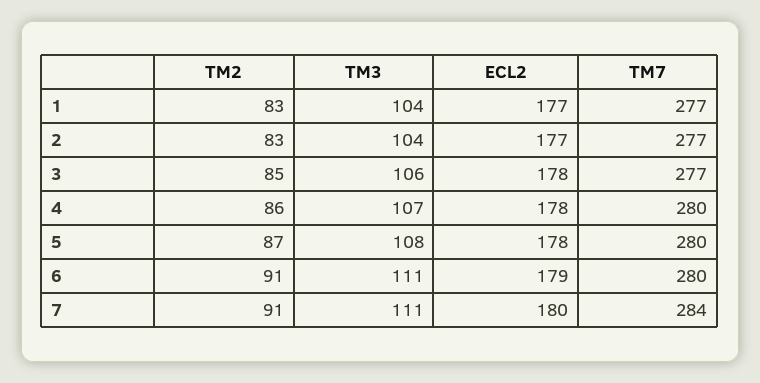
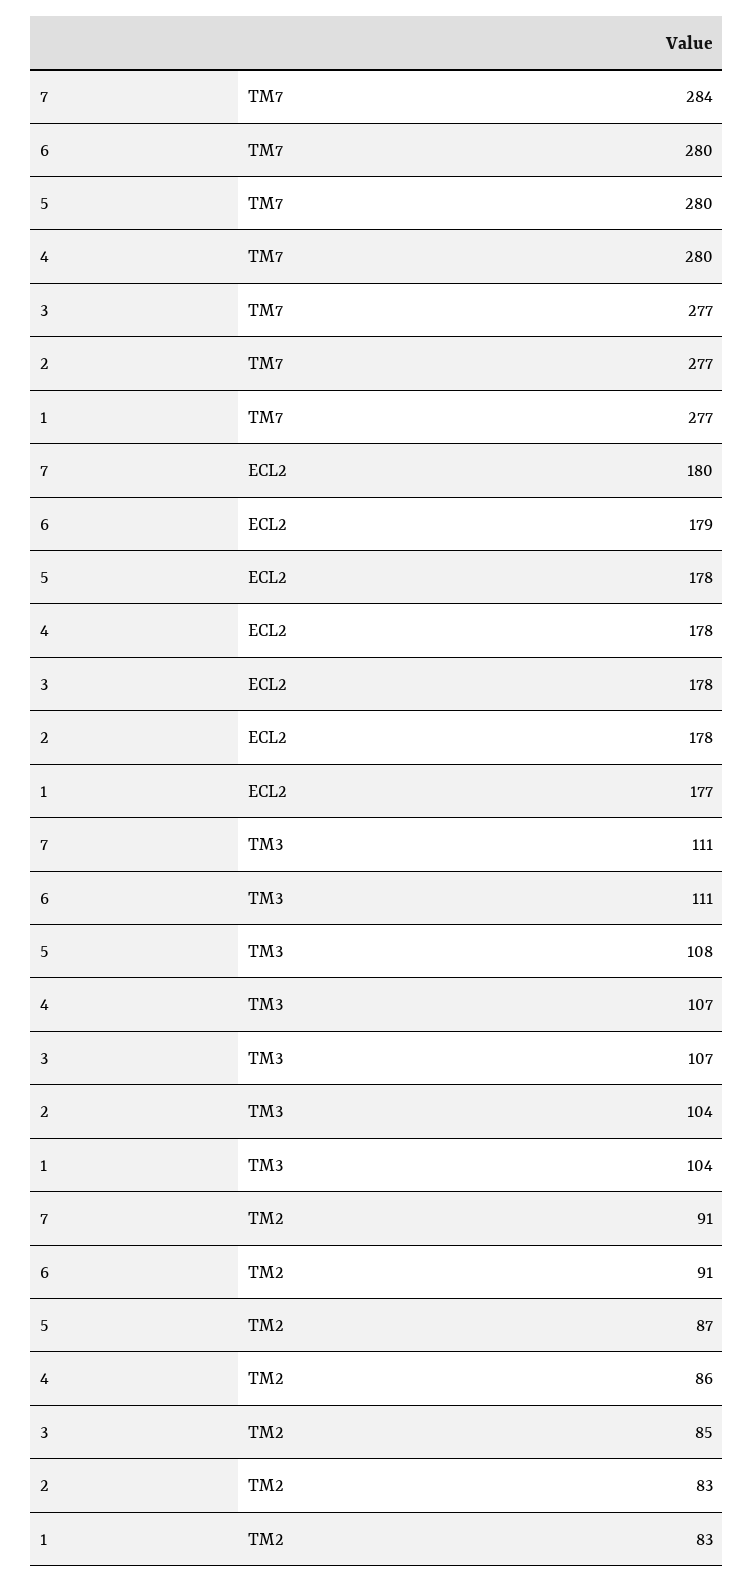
  {
    "TM2": {
      "1": 83,
      "2": 83,
      "3": 85,
      "4": 86,
      "5": 87,
      "6": 91,
      "7": 91
    },
    "TM3": {
      "1": 104,
      "2": 104,
-     "3": 106,
+     "3": 107,
      "4": 107,
      "5": 108,
      "6": 111,
      "7": 111
    },
    "ECL2": {
      "1": 177,
-     "2": 177,
+     "2": 178,
      "3": 178,
      "4": 178,
      "5": 178,
      "6": 179,
      "7": 180
    },
    "TM7": {
      "1": 277,
      "2": 277,
      "3": 277,
      "4": 280,
      "5": 280,
      "6": 280,
      "7": 284
    }
  }

